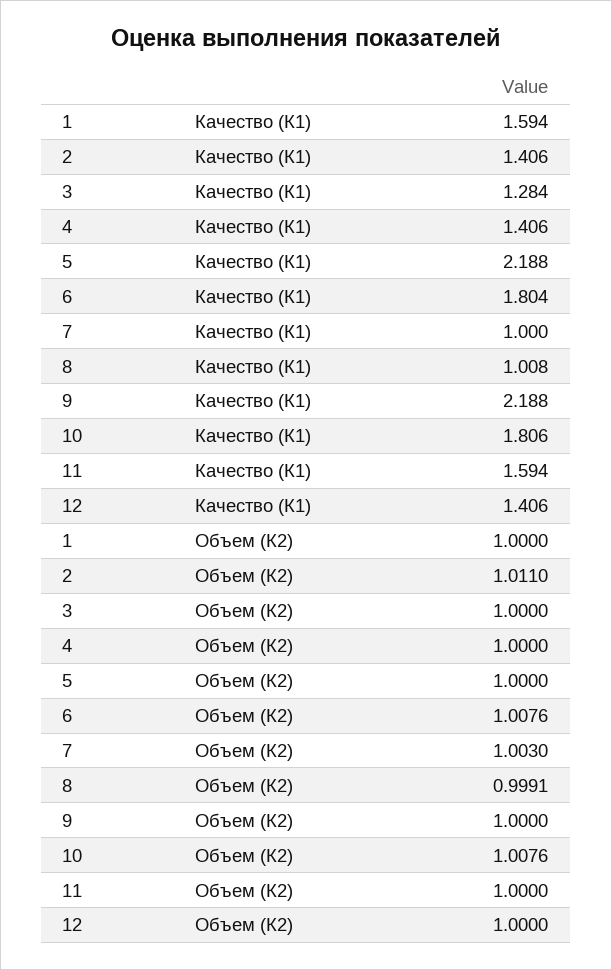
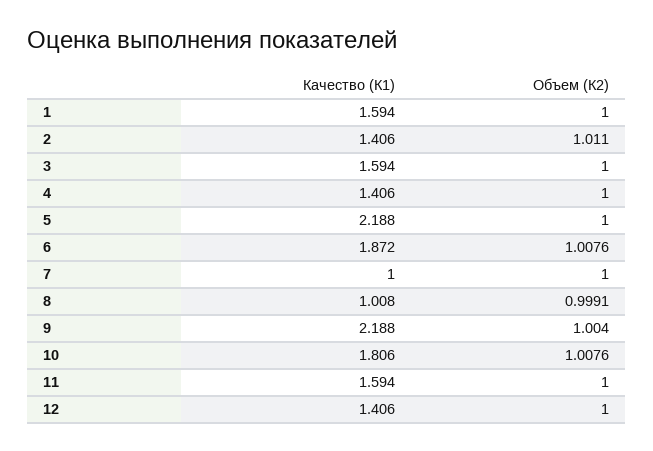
  {
    "1": {
      "Качество (К1)": 1.594,
      "Объем (К2)": 1
    },
    "2": {
      "Качество (К1)": 1.406,
      "Объем (К2)": 1.011
    },
    "3": {
-     "Качество (К1)": 1.284,
+     "Качество (К1)": 1.594,
      "Объем (К2)": 1
    },
    "4": {
      "Качество (К1)": 1.406,
      "Объем (К2)": 1
    },
    "5": {
      "Качество (К1)": 2.188,
      "Объем (К2)": 1
    },
    "6": {
-     "Качество (К1)": 1.804,
+     "Качество (К1)": 1.872,
      "Объем (К2)": 1.0076
    },
    "7": {
      "Качество (К1)": 1,
-     "Объем (К2)": 1.003
+     "Объем (К2)": 1
    },
    "8": {
      "Качество (К1)": 1.008,
      "Объем (К2)": 0.9991
    },
    "9": {
      "Качество (К1)": 2.188,
-     "Объем (К2)": 1
+     "Объем (К2)": 1.004
    },
    "10": {
      "Качество (К1)": 1.806,
      "Объем (К2)": 1.0076
    },
    "11": {
      "Качество (К1)": 1.594,
      "Объем (К2)": 1
    },
    "12": {
      "Качество (К1)": 1.406,
      "Объем (К2)": 1
    }
  }

